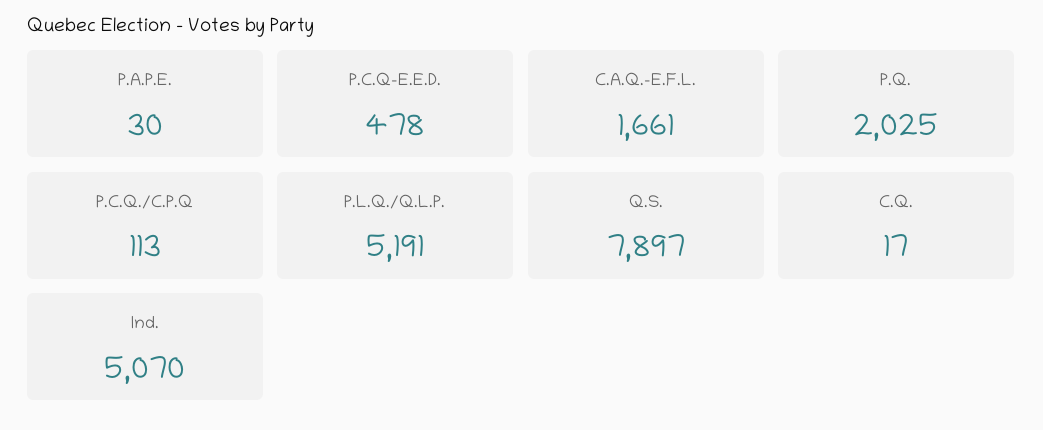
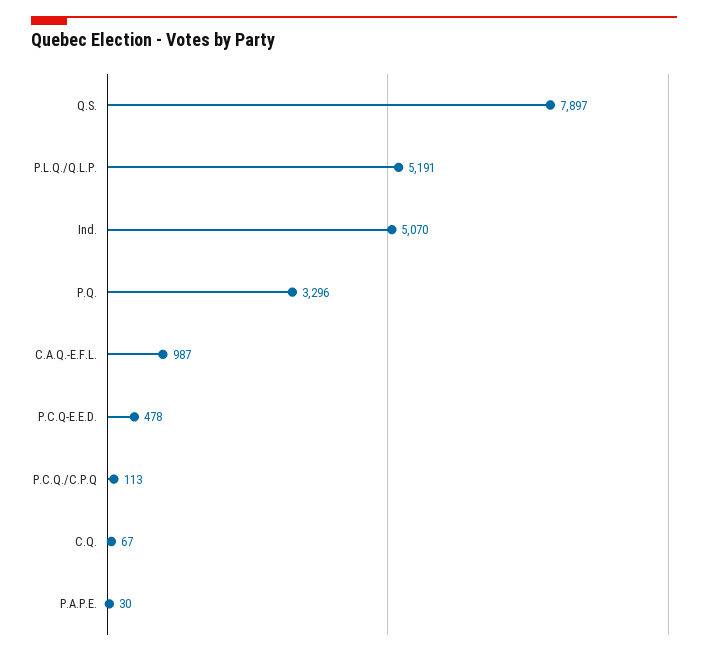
  {
    "P.A.P.E.": 30,
    "P.C.Q-E.E.D.": 478,
-   "C.A.Q.-E.F.L.": 1661,
+   "C.A.Q.-E.F.L.": 987,
-   "P.Q.": 2025,
+   "P.Q.": 3296,
    "P.C.Q./C.P.Q": 113,
    "P.L.Q./Q.L.P.": 5191,
    "Q.S.": 7897,
-   "C.Q.": 17,
+   "C.Q.": 67,
    "Ind.": 5070
  }

